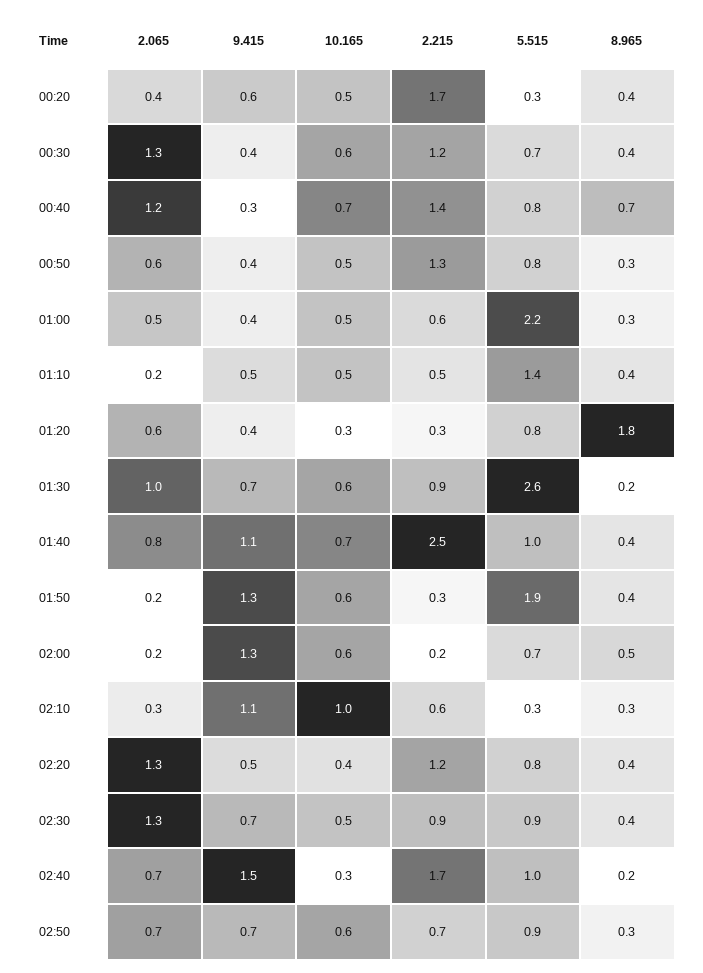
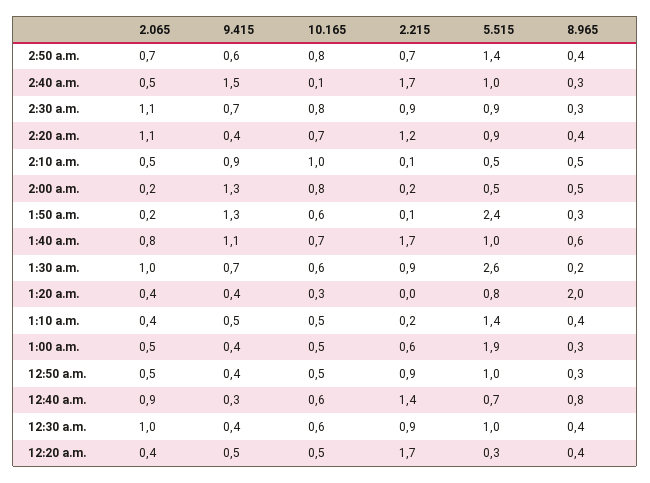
  {
    "2.065": {
      "00:20": 0.4,
-     "00:30": 1.3,
+     "00:30": 1,
-     "00:40": 1.2,
+     "00:40": 0.9,
-     "00:50": 0.6,
+     "00:50": 0.5,
      "01:00": 0.5,
-     "01:10": 0.2,
+     "01:10": 0.4,
-     "01:20": 0.6,
+     "01:20": 0.4,
      "01:30": 1,
      "01:40": 0.8,
      "01:50": 0.2,
      "02:00": 0.2,
-     "02:10": 0.3,
+     "02:10": 0.5,
-     "02:20": 1.3,
+     "02:20": 1.1,
-     "02:30": 1.3,
+     "02:30": 1.1,
-     "02:40": 0.7,
+     "02:40": 0.5,
      "02:50": 0.7
    },
    "9.415": {
-     "00:20": 0.6,
+     "00:20": 0.5,
      "00:30": 0.4,
      "00:40": 0.3,
      "00:50": 0.4,
      "01:00": 0.4,
      "01:10": 0.5,
      "01:20": 0.4,
      "01:30": 0.7,
      "01:40": 1.1,
      "01:50": 1.3,
      "02:00": 1.3,
-     "02:10": 1.1,
+     "02:10": 0.9,
-     "02:20": 0.5,
+     "02:20": 0.4,
      "02:30": 0.7,
      "02:40": 1.5,
-     "02:50": 0.7
+     "02:50": 0.6
    },
    "10.165": {
      "00:20": 0.5,
      "00:30": 0.6,
-     "00:40": 0.7,
+     "00:40": 0.6,
      "00:50": 0.5,
      "01:00": 0.5,
      "01:10": 0.5,
      "01:20": 0.3,
      "01:30": 0.6,
      "01:40": 0.7,
      "01:50": 0.6,
-     "02:00": 0.6,
+     "02:00": 0.8,
      "02:10": 1,
-     "02:20": 0.4,
+     "02:20": 0.7,
-     "02:30": 0.5,
+     "02:30": 0.8,
-     "02:40": 0.3,
+     "02:40": 0.1,
-     "02:50": 0.6
+     "02:50": 0.8
    },
    "2.215": {
      "00:20": 1.7,
-     "00:30": 1.2,
+     "00:30": 0.9,
      "00:40": 1.4,
-     "00:50": 1.3,
+     "00:50": 0.9,
      "01:00": 0.6,
-     "01:10": 0.5,
+     "01:10": 0.2,
-     "01:20": 0.3,
+     "01:20": 0,
      "01:30": 0.9,
-     "01:40": 2.5,
+     "01:40": 1.7,
-     "01:50": 0.3,
+     "01:50": 0.1,
      "02:00": 0.2,
-     "02:10": 0.6,
+     "02:10": 0.1,
      "02:20": 1.2,
      "02:30": 0.9,
      "02:40": 1.7,
      "02:50": 0.7
    },
    "5.515": {
      "00:20": 0.3,
-     "00:30": 0.7,
+     "00:30": 1,
-     "00:40": 0.8,
+     "00:40": 0.7,
-     "00:50": 0.8,
+     "00:50": 1,
-     "01:00": 2.2,
+     "01:00": 1.9,
      "01:10": 1.4,
      "01:20": 0.8,
      "01:30": 2.6,
      "01:40": 1,
-     "01:50": 1.9,
+     "01:50": 2.4,
-     "02:00": 0.7,
+     "02:00": 0.5,
-     "02:10": 0.3,
+     "02:10": 0.5,
-     "02:20": 0.8,
+     "02:20": 0.9,
      "02:30": 0.9,
      "02:40": 1,
-     "02:50": 0.9
+     "02:50": 1.4
    },
    "8.965": {
      "00:20": 0.4,
      "00:30": 0.4,
-     "00:40": 0.7,
+     "00:40": 0.8,
      "00:50": 0.3,
      "01:00": 0.3,
      "01:10": 0.4,
-     "01:20": 1.8,
+     "01:20": 2,
      "01:30": 0.2,
-     "01:40": 0.4,
+     "01:40": 0.6,
-     "01:50": 0.4,
+     "01:50": 0.3,
      "02:00": 0.5,
-     "02:10": 0.3,
+     "02:10": 0.5,
      "02:20": 0.4,
-     "02:30": 0.4,
+     "02:30": 0.3,
-     "02:40": 0.2,
+     "02:40": 0.3,
-     "02:50": 0.3
+     "02:50": 0.4
    }
  }

